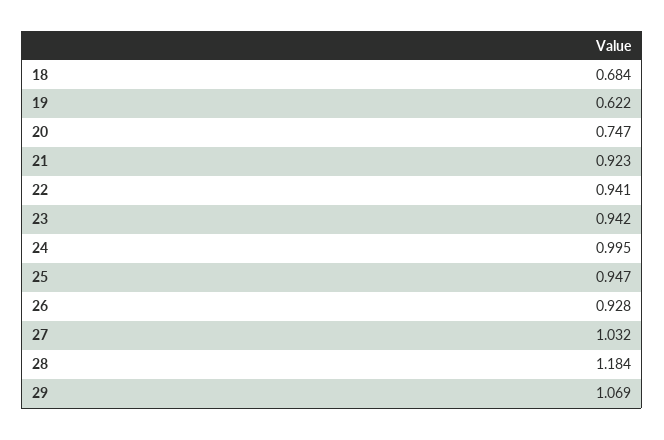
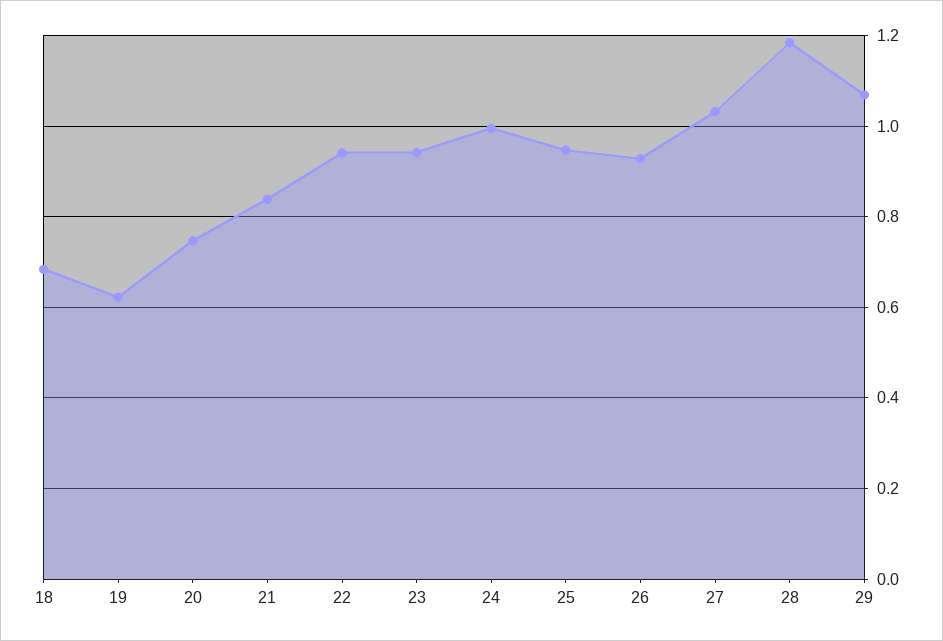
  {
    "18": 0.684,
    "19": 0.622,
    "20": 0.747,
-   "21": 0.923,
+   "21": 0.84,
    "22": 0.941,
    "23": 0.942,
    "24": 0.995,
    "25": 0.947,
    "26": 0.928,
    "27": 1.032,
    "28": 1.184,
    "29": 1.069
  }

